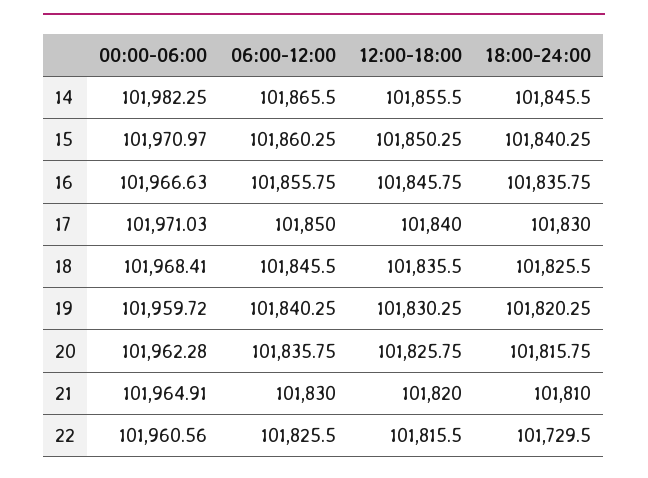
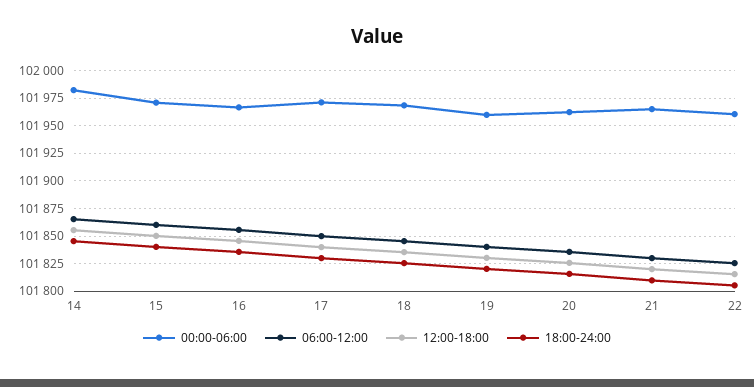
  {
    "00:00-06:00": {
      "14": 101982.25,
      "15": 101970.97,
      "16": 101966.63,
      "17": 101971.03,
      "18": 101968.41,
      "19": 101959.72,
      "20": 101962.28,
      "21": 101964.91,
      "22": 101960.56
    },
    "06:00-12:00": {
      "14": 101865.5,
      "15": 101860.25,
      "16": 101855.75,
      "17": 101850,
      "18": 101845.5,
      "19": 101840.25,
      "20": 101835.75,
      "21": 101830,
      "22": 101825.5
    },
    "12:00-18:00": {
      "14": 101855.5,
      "15": 101850.25,
      "16": 101845.75,
      "17": 101840,
      "18": 101835.5,
      "19": 101830.25,
      "20": 101825.75,
      "21": 101820,
      "22": 101815.5
    },
    "18:00-24:00": {
      "14": 101845.5,
      "15": 101840.25,
      "16": 101835.75,
      "17": 101830,
      "18": 101825.5,
      "19": 101820.25,
      "20": 101815.75,
      "21": 101810,
-     "22": 101729.5
+     "22": 101800
    }
  }

